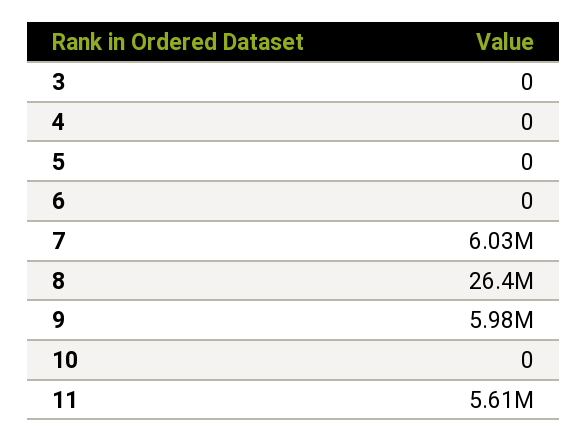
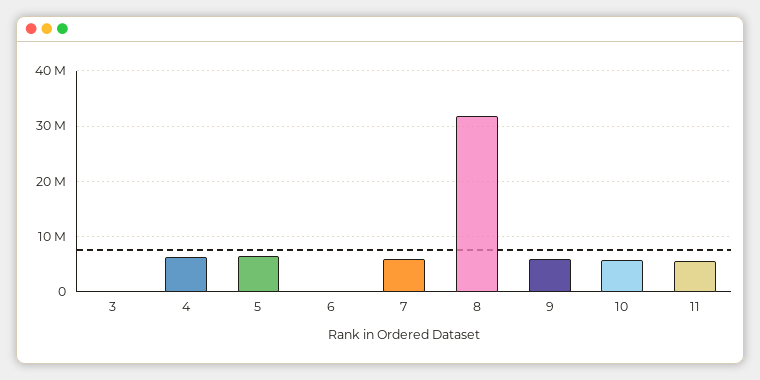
  {
    "3": 0,
-   "4": 0,
+   "4": 6000000,
-   "5": 0,
+   "5": 6000000,
    "6": 0,
    "7": 6030000,
-   "8": 26400000,
+   "8": 32000000,
    "9": 5980000,
-   "10": 0,
+   "10": 6000000,
    "11": 5610000
  }

